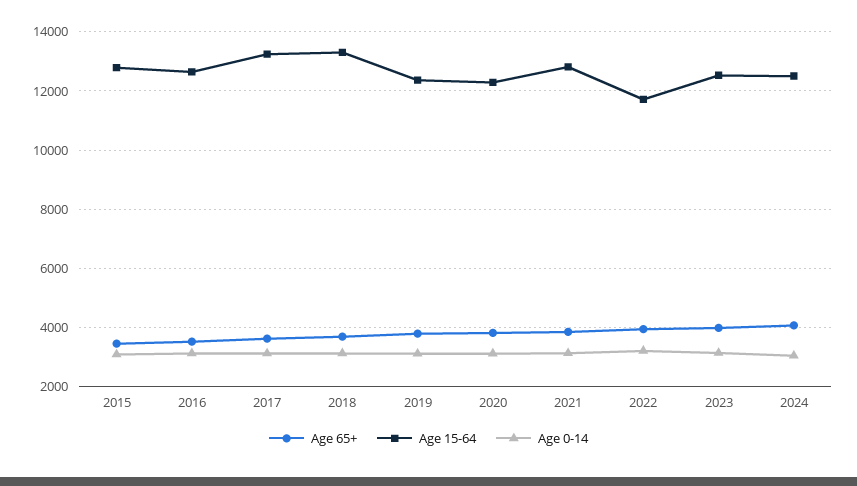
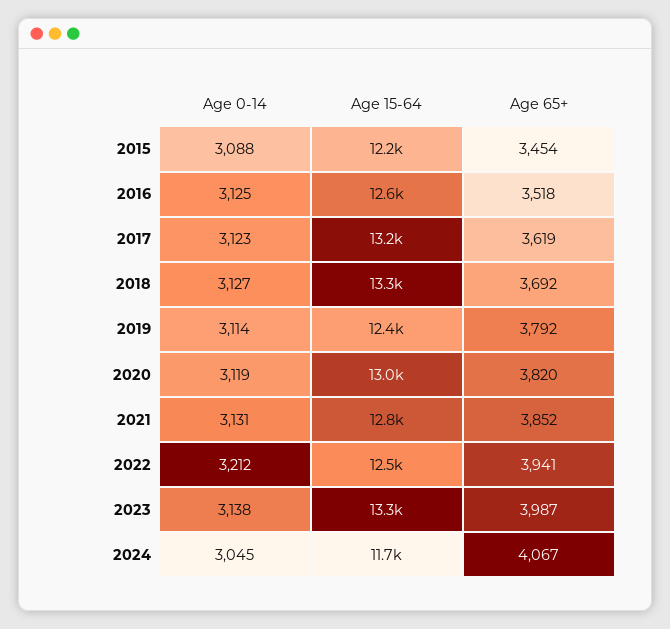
  {
    "Age 65+": {
      "2015": 3454,
      "2016": 3518,
      "2017": 3619,
      "2018": 3692,
      "2019": 3792,
      "2020": 3820,
      "2021": 3852,
      "2022": 3941,
      "2023": 3987,
      "2024": 4067
    },
    "Age 15-64": {
-     "2015": 12750,
+     "2015": 12200,
      "2016": 12600,
      "2017": 13200,
      "2018": 13300,
      "2019": 12400,
-     "2020": 12250,
+     "2020": 13000,
      "2021": 12800,
-     "2022": 11750,
+     "2022": 12500,
-     "2023": 12500,
+     "2023": 13300,
-     "2024": 12500
+     "2024": 11700
    },
    "Age 0-14": {
      "2015": 3088,
      "2016": 3125,
      "2017": 3123,
      "2018": 3127,
      "2019": 3114,
      "2020": 3119,
      "2021": 3131,
      "2022": 3212,
      "2023": 3138,
      "2024": 3045
    }
  }

